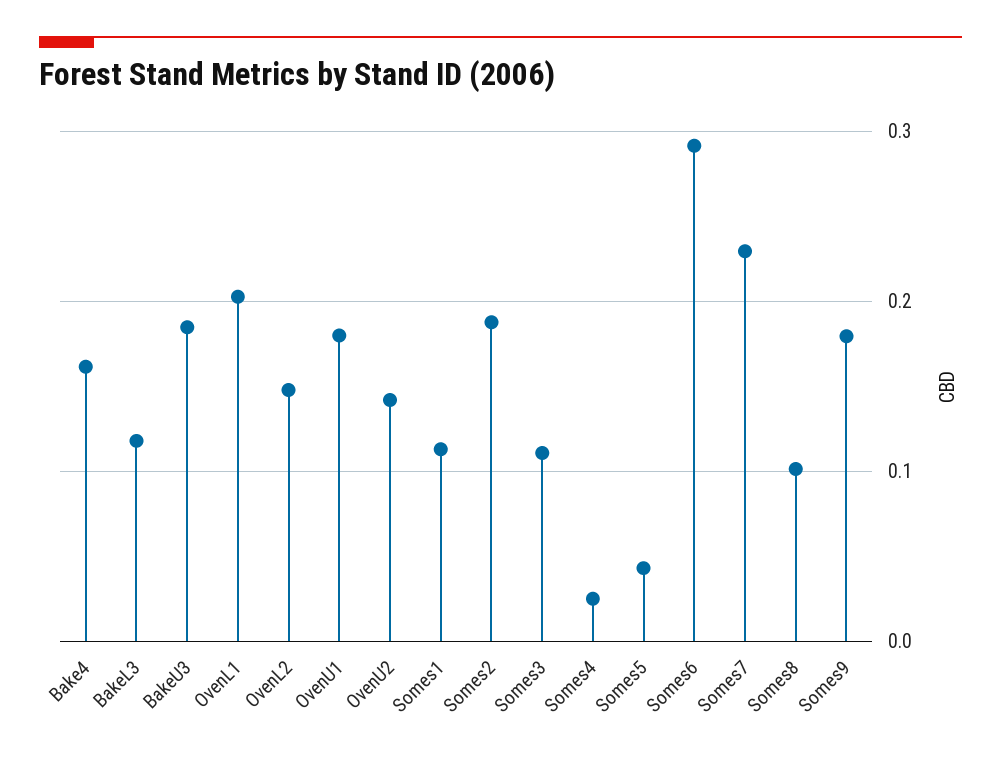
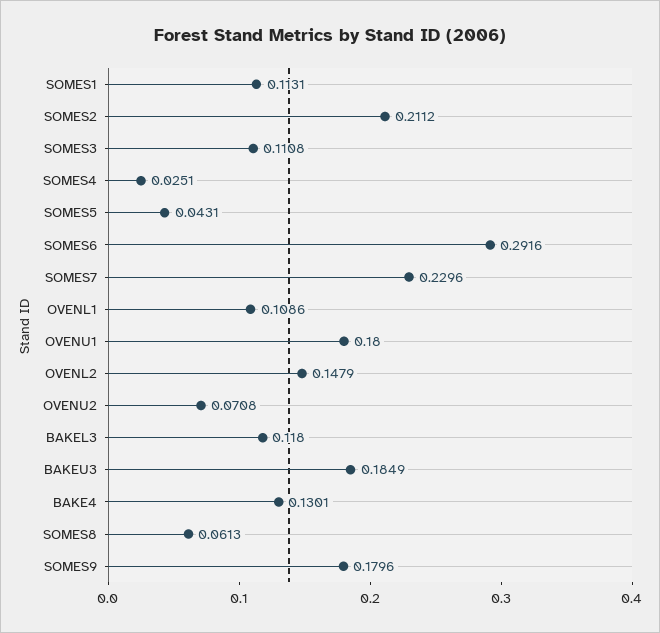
  {
-   "Bake4": 0.16,
+   "Bake4": 0.1301,
    "BakeL3": 0.118,
    "BakeU3": 0.1849,
-   "OvenL1": 0.2,
+   "OvenL1": 0.1086,
    "OvenL2": 0.1479,
    "OvenU1": 0.18,
-   "OvenU2": 0.14,
+   "OvenU2": 0.0708,
    "Somes1": 0.1131,
-   "Somes2": 0.19,
+   "Somes2": 0.2112,
    "Somes3": 0.1108,
    "Somes4": 0.0251,
    "Somes5": 0.0431,
    "Somes6": 0.2916,
    "Somes7": 0.2296,
-   "Somes8": 0.1,
+   "Somes8": 0.0613,
    "Somes9": 0.1796
  }

